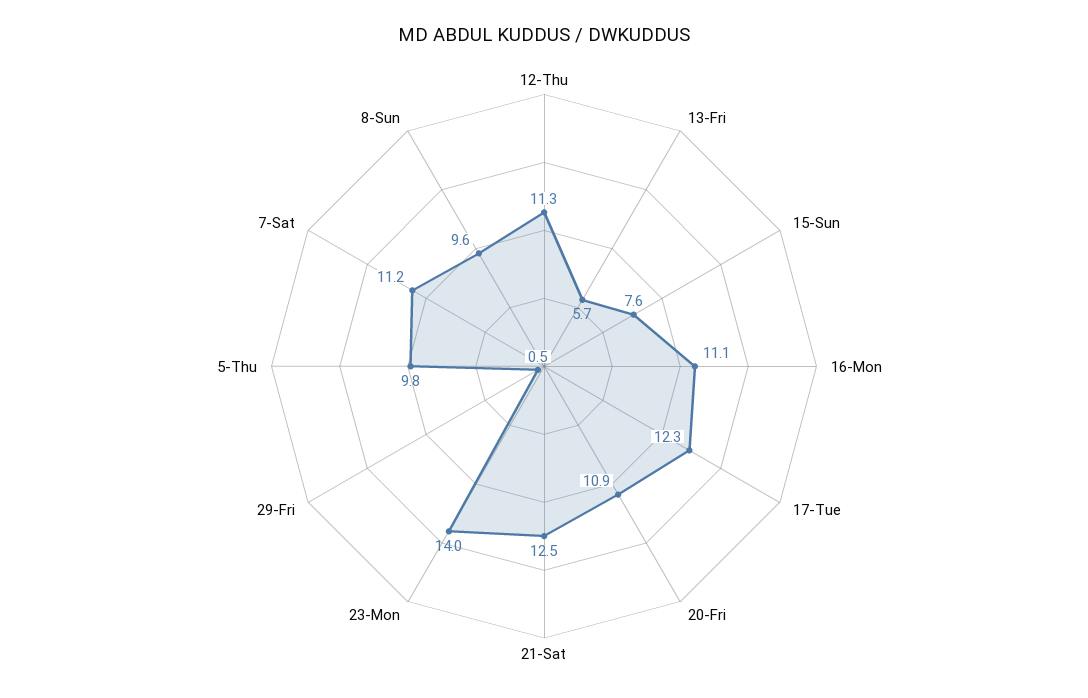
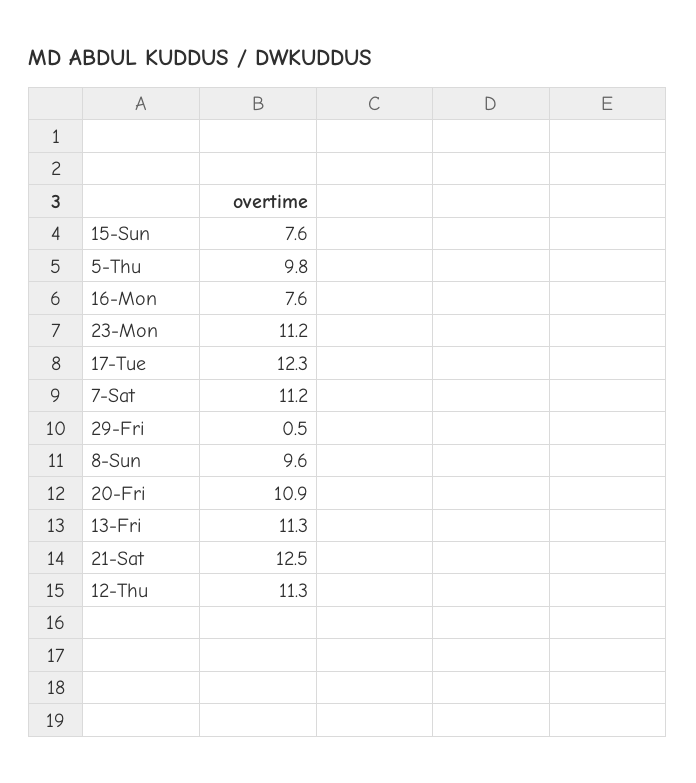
  {
    "12-Thu": 11.3,
-   "13-Fri": 5.7,
+   "13-Fri": 11.3,
    "15-Sun": 7.6,
-   "16-Mon": 11.1,
+   "16-Mon": 7.6,
    "17-Tue": 12.3,
    "20-Fri": 10.9,
    "21-Sat": 12.5,
-   "23-Mon": 14,
+   "23-Mon": 11.2,
    "29-Fri": 0.5,
    "5-Thu": 9.8,
    "7-Sat": 11.2,
    "8-Sun": 9.6
  }

